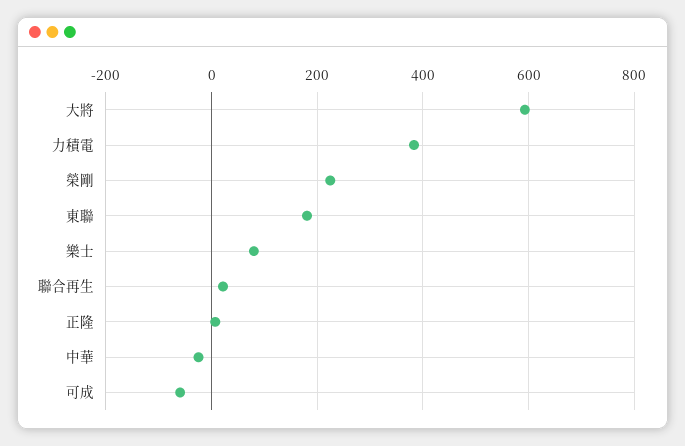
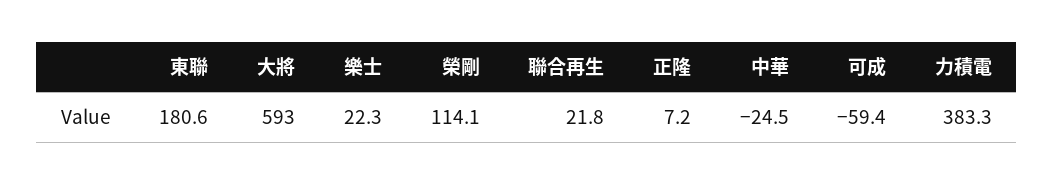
  {
    "大將": 593,
    "力積電": 383.3,
-   "榮剛": 220,
+   "榮剛": 114.1,
    "東聯": 180.6,
-   "樂士": 80,
+   "樂士": 22.3,
    "聯合再生": 21.8,
    "正隆": 7.2,
    "中華": -24.5,
    "可成": -59.4
  }

